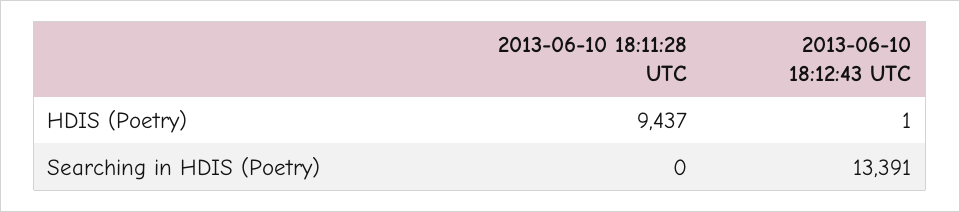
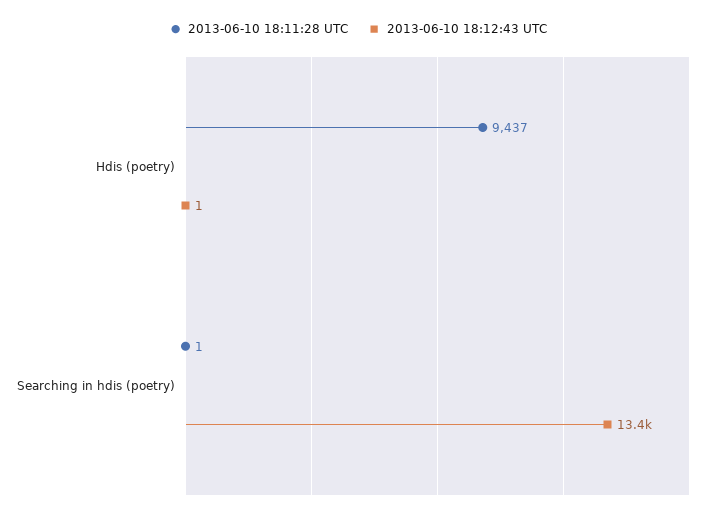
  {
    "2013-06-10 18:11:28 UTC": {
      "HDIS (Poetry)": 9437,
-     "Searching in HDIS (Poetry)": 0
+     "Searching in HDIS (Poetry)": 1
    },
    "2013-06-10 18:12:43 UTC": {
      "HDIS (Poetry)": 1,
      "Searching in HDIS (Poetry)": 13391
    }
  }

